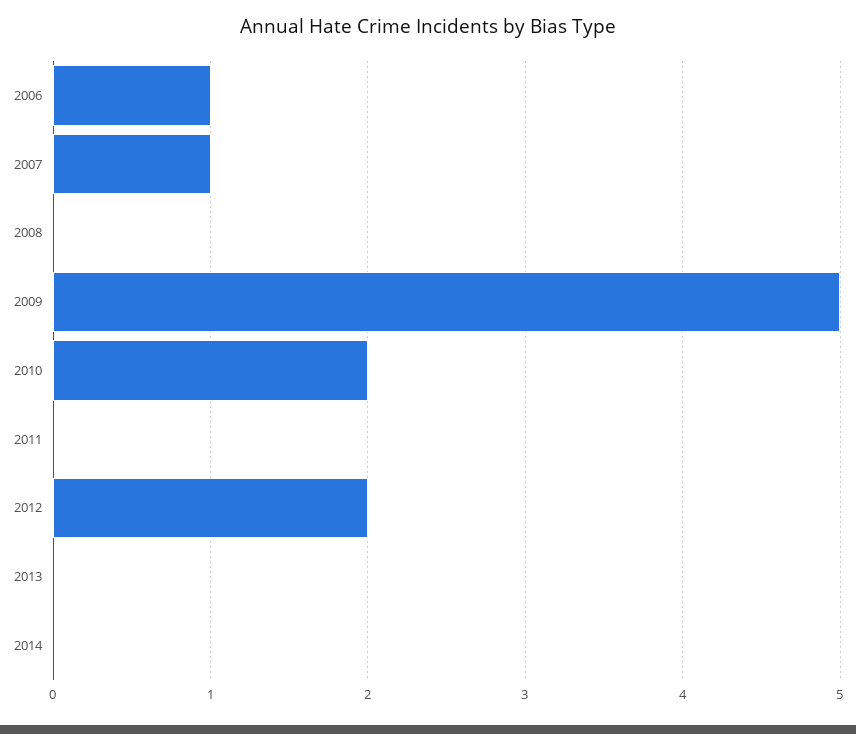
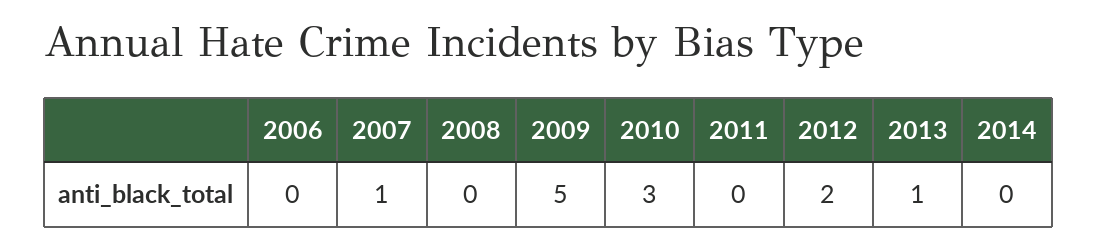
  {
-   "2006": 1,
+   "2006": 0,
    "2007": 1,
    "2008": 0,
    "2009": 5,
-   "2010": 2,
+   "2010": 3,
    "2011": 0,
    "2012": 2,
-   "2013": 0,
+   "2013": 1,
    "2014": 0
  }

